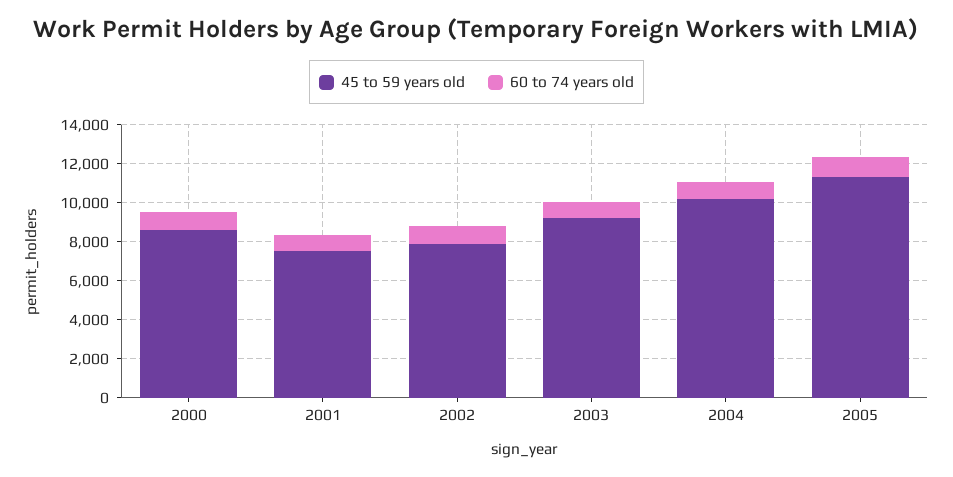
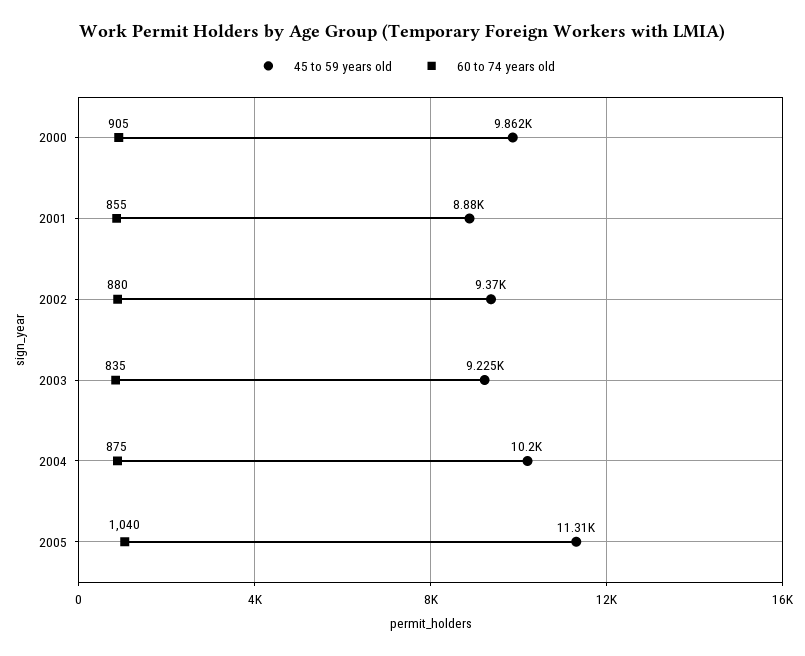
  {
    "45 to 59 years old": {
-     "2000": 8500,
+     "2000": 9862,
-     "2001": 7500,
+     "2001": 8880,
-     "2002": 8000,
+     "2002": 9370,
      "2003": 9225,
      "2004": 10200,
      "2005": 11310
    },
    "60 to 74 years old": {
      "2000": 905,
      "2001": 855,
      "2002": 880,
      "2003": 835,
      "2004": 875,
      "2005": 1040
    }
  }

